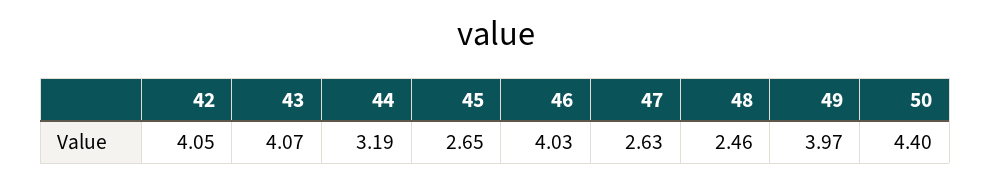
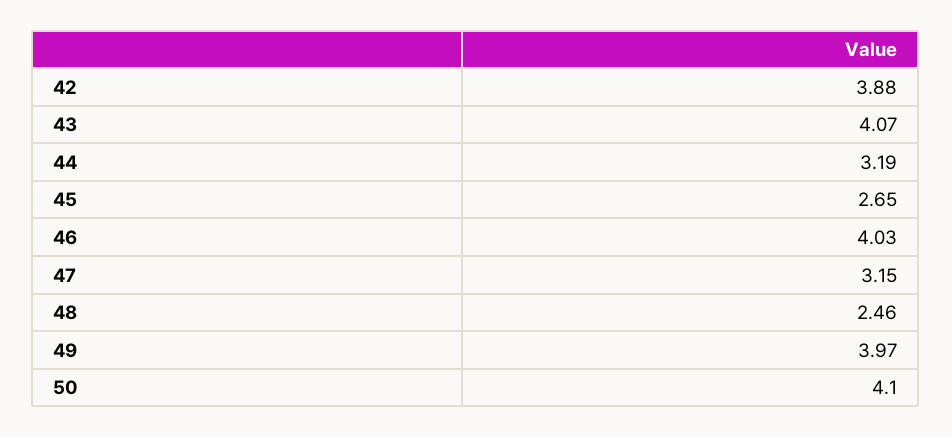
  {
-   "42": 4.05,
+   "42": 3.88,
    "43": 4.07,
    "44": 3.19,
    "45": 2.65,
    "46": 4.03,
-   "47": 2.63,
+   "47": 3.15,
    "48": 2.46,
    "49": 3.97,
-   "50": 4.4
+   "50": 4.1
  }

